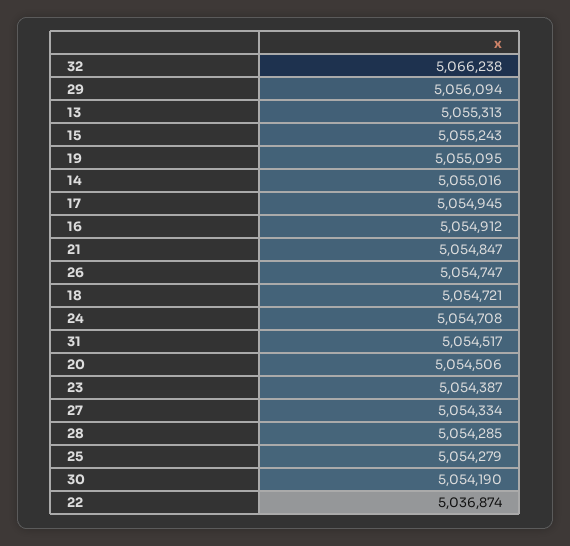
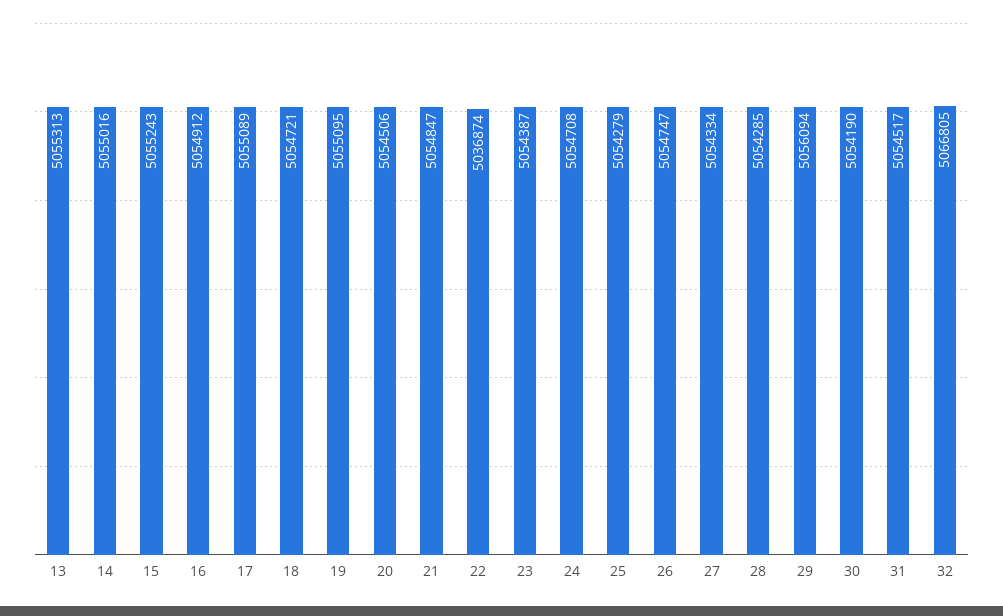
  {
-   "32": 5066238,
+   "32": 5066805,
    "29": 5056094,
    "13": 5055313,
    "15": 5055243,
    "19": 5055095,
    "14": 5055016,
-   "17": 5054945,
+   "17": 5055089,
    "16": 5054912,
    "21": 5054847,
    "26": 5054747,
    "18": 5054721,
    "24": 5054708,
    "31": 5054517,
    "20": 5054506,
    "23": 5054387,
    "27": 5054334,
    "28": 5054285,
    "25": 5054279,
    "30": 5054190,
    "22": 5036874
  }

